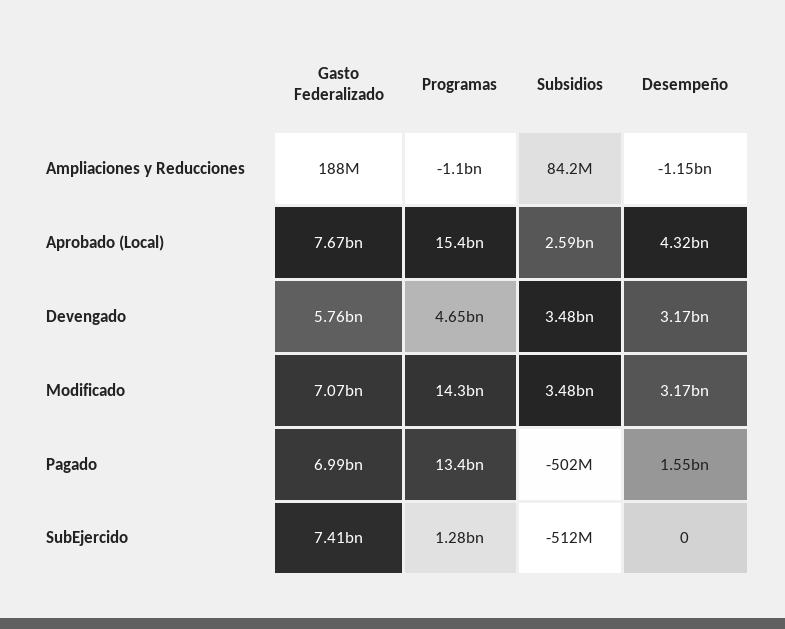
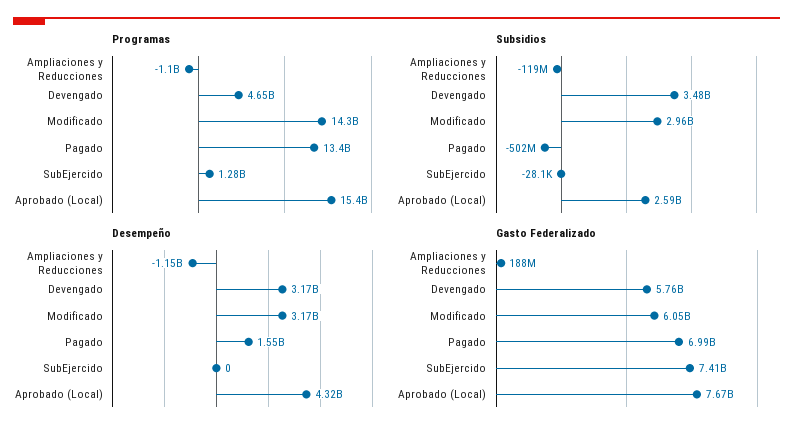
  {
    "Gasto Federalizado": {
      "Ampliaciones y Reducciones": 188000000,
      "Aprobado (Local)": 7670000000,
      "Devengado": 5760000000,
-     "Modificado": 7070000000,
+     "Modificado": 6050000000,
      "Pagado": 6990000000,
      "SubEjercido": 7410000000
    },
    "Programas": {
      "Ampliaciones y Reducciones": -1100000000,
      "Aprobado (Local)": 15400000000,
      "Devengado": 4650000000,
      "Modificado": 14300000000,
      "Pagado": 13400000000,
      "SubEjercido": 1280000000
    },
    "Subsidios": {
-     "Ampliaciones y Reducciones": 84200000,
+     "Ampliaciones y Reducciones": -119000000,
      "Aprobado (Local)": 2590000000,
      "Devengado": 3480000000,
-     "Modificado": 3480000000,
+     "Modificado": 2960000000,
      "Pagado": -502000000,
-     "SubEjercido": -512000000
+     "SubEjercido": -28100
    },
    "Desempeño": {
      "Ampliaciones y Reducciones": -1150000000,
      "Aprobado (Local)": 4320000000,
      "Devengado": 3170000000,
      "Modificado": 3170000000,
      "Pagado": 1550000000,
      "SubEjercido": 0
    }
  }

